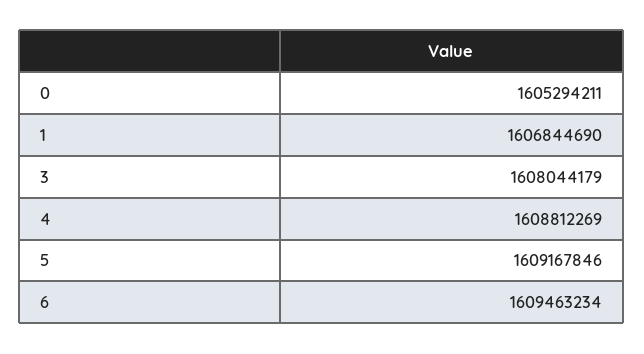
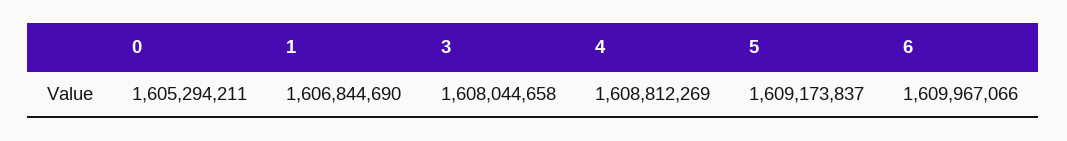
  {
    "0": 1605294211,
    "1": 1606844690,
-   "3": 1608044179,
+   "3": 1608044658,
    "4": 1608812269,
-   "5": 1609167846,
+   "5": 1609173837,
-   "6": 1609463234
+   "6": 1609967066
  }

